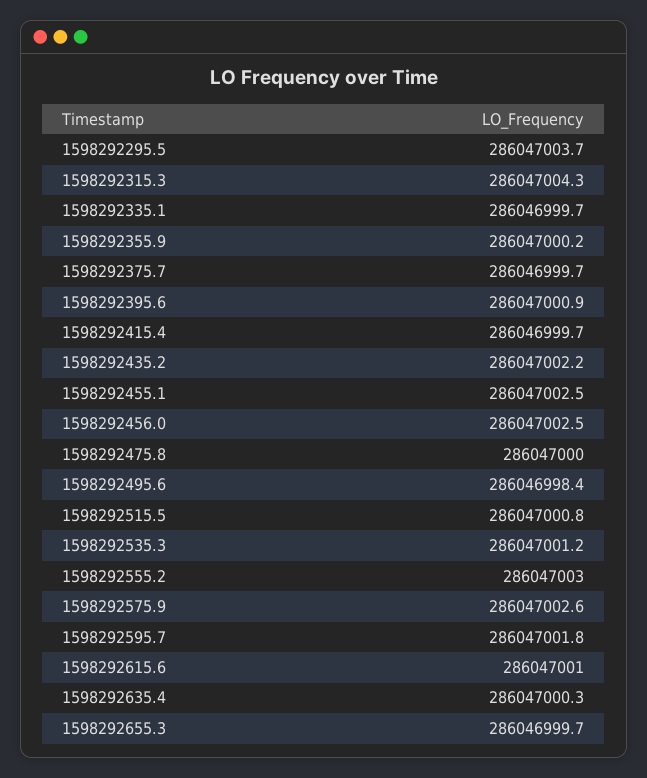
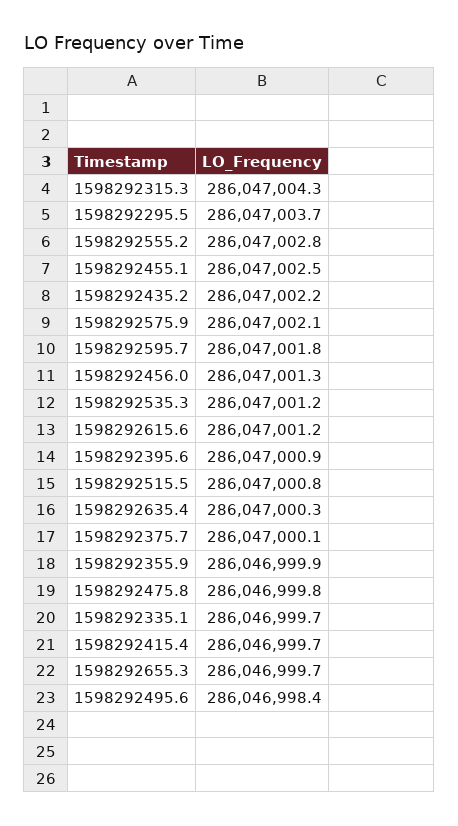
  {
    "1598292295.5": 286047003.7,
    "1598292315.3": 286047004.3,
    "1598292335.1": 286046999.7,
-   "1598292355.9": 286047000.2,
+   "1598292355.9": 286046999.9,
-   "1598292375.7": 286046999.7,
+   "1598292375.7": 286047000.1,
    "1598292395.6": 286047000.9,
    "1598292415.4": 286046999.7,
    "1598292435.2": 286047002.2,
    "1598292455.1": 286047002.5,
-   "1598292456.0": 286047002.5,
+   "1598292456.0": 286047001.3,
-   "1598292475.8": 286047000,
+   "1598292475.8": 286046999.8,
    "1598292495.6": 286046998.4,
    "1598292515.5": 286047000.8,
    "1598292535.3": 286047001.2,
-   "1598292555.2": 286047003,
+   "1598292555.2": 286047002.8,
-   "1598292575.9": 286047002.6,
+   "1598292575.9": 286047002.1,
    "1598292595.7": 286047001.8,
-   "1598292615.6": 286047001,
+   "1598292615.6": 286047001.2,
    "1598292635.4": 286047000.3,
    "1598292655.3": 286046999.7
  }

